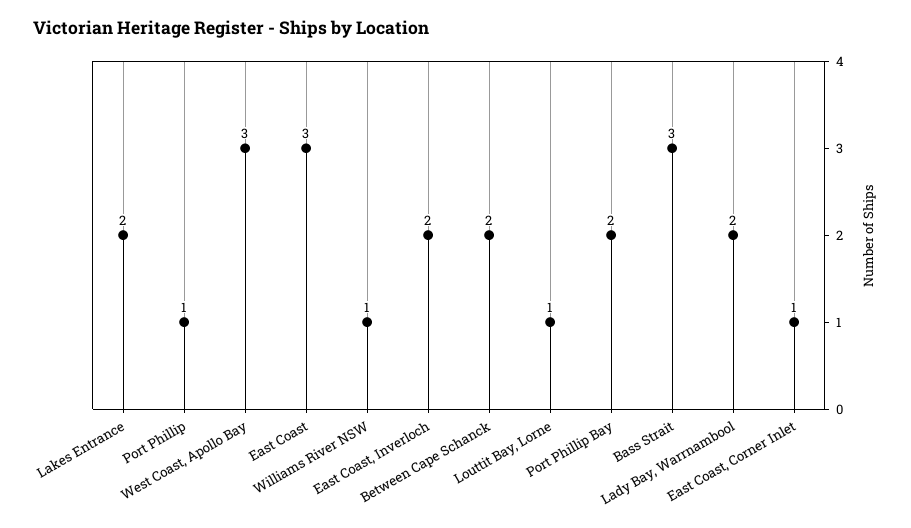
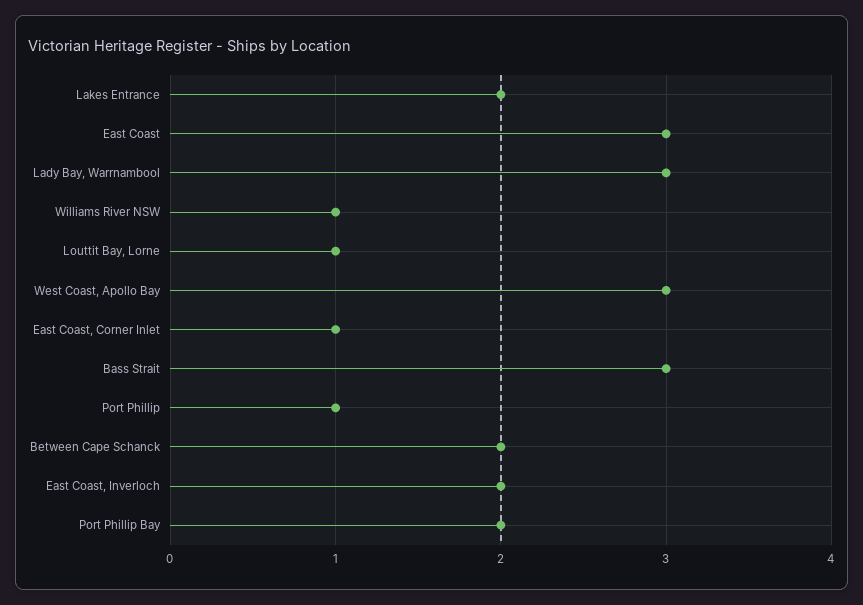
  {
    "Lakes Entrance": 2,
    "Port Phillip": 1,
    "West Coast, Apollo Bay": 3,
    "East Coast": 3,
    "Williams River NSW": 1,
    "East Coast, Inverloch": 2,
    "Between Cape Schanck": 2,
    "Louttit Bay, Lorne": 1,
    "Port Phillip Bay": 2,
    "Bass Strait": 3,
-   "Lady Bay, Warrnambool": 2,
+   "Lady Bay, Warrnambool": 3,
    "East Coast, Corner Inlet": 1
  }

